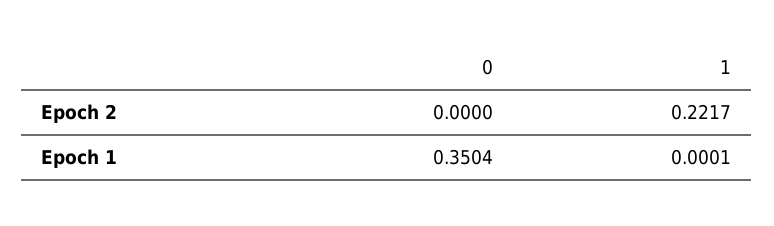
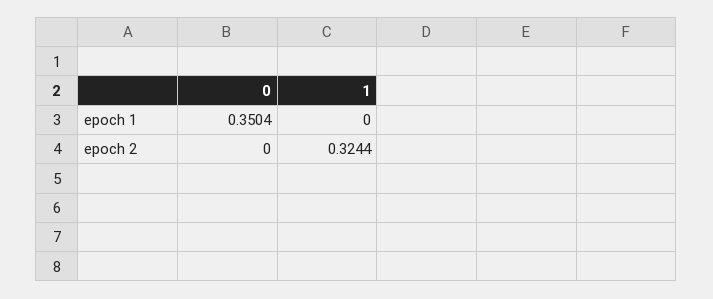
  {
    "0": {
      "Epoch 2": 0,
      "Epoch 1": 0.3504
    },
    "1": {
-     "Epoch 2": 0.2217,
+     "Epoch 2": 0.3244,
-     "Epoch 1": 0.0001
+     "Epoch 1": 0
    }
  }

